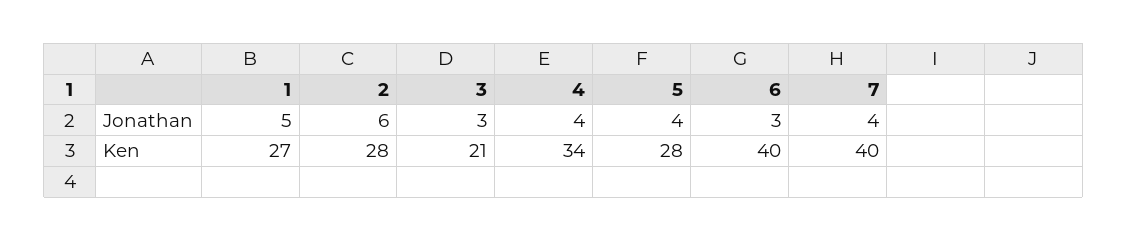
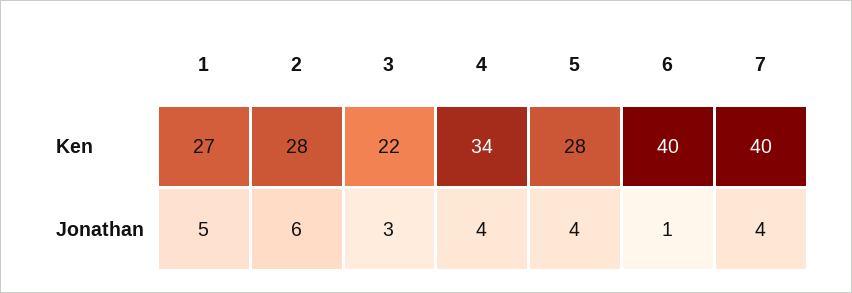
  {
    "1": {
      "Jonathan": 5,
      "Ken": 27
    },
    "2": {
      "Jonathan": 6,
      "Ken": 28
    },
    "3": {
      "Jonathan": 3,
-     "Ken": 21
+     "Ken": 22
    },
    "4": {
      "Jonathan": 4,
      "Ken": 34
    },
    "5": {
      "Jonathan": 4,
      "Ken": 28
    },
    "6": {
-     "Jonathan": 3,
+     "Jonathan": 1,
      "Ken": 40
    },
    "7": {
      "Jonathan": 4,
      "Ken": 40
    }
  }

